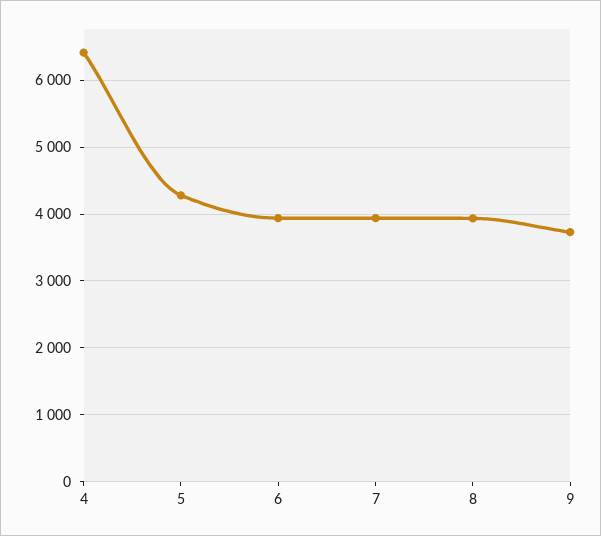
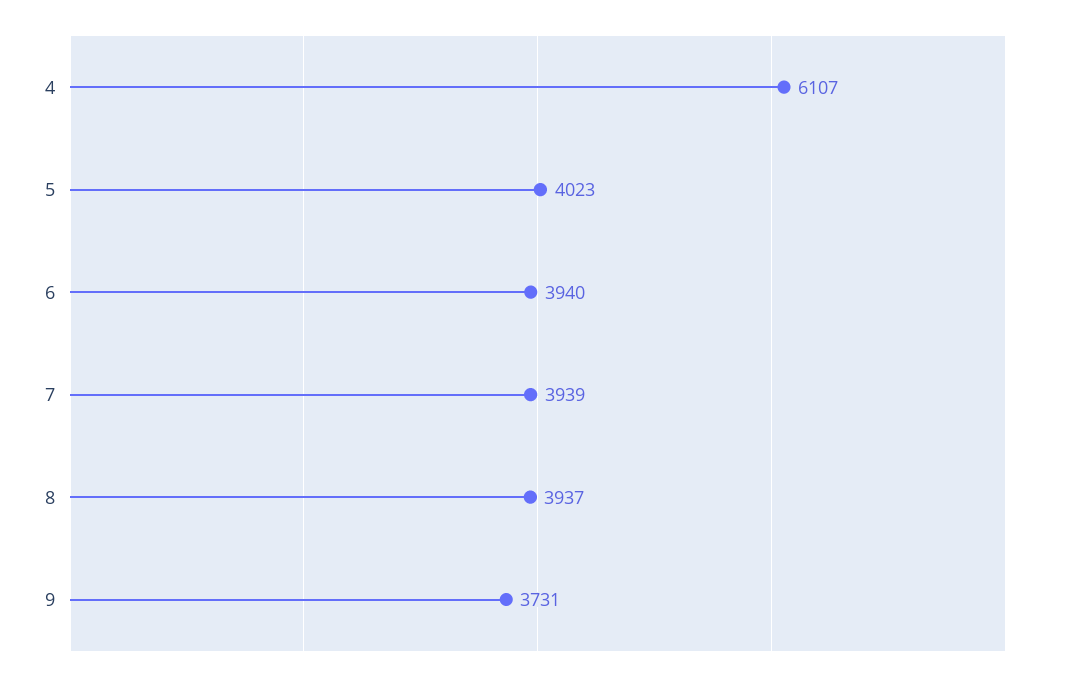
  {
-   "4": 6400,
+   "4": 6107,
-   "5": 4300,
+   "5": 4023,
    "6": 3940,
    "7": 3939,
    "8": 3937,
    "9": 3731
  }

